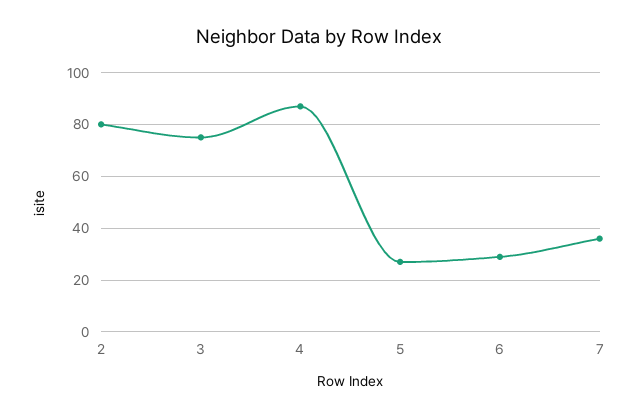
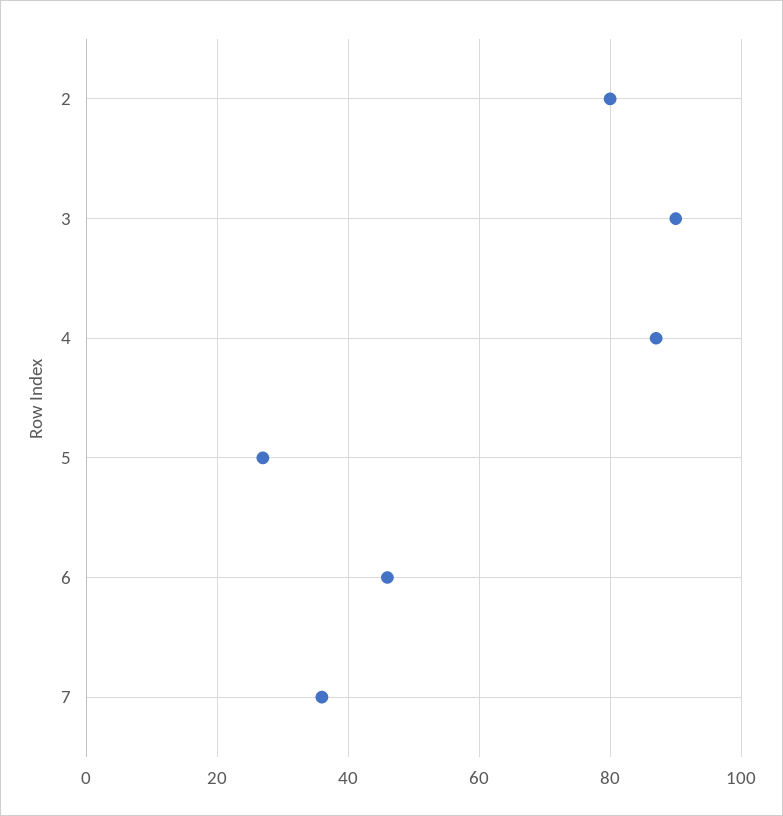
  {
    "2": 80,
-   "3": 75,
+   "3": 90,
    "4": 85,
    "5": 25,
-   "6": 30,
+   "6": 45,
    "7": 35
  }

